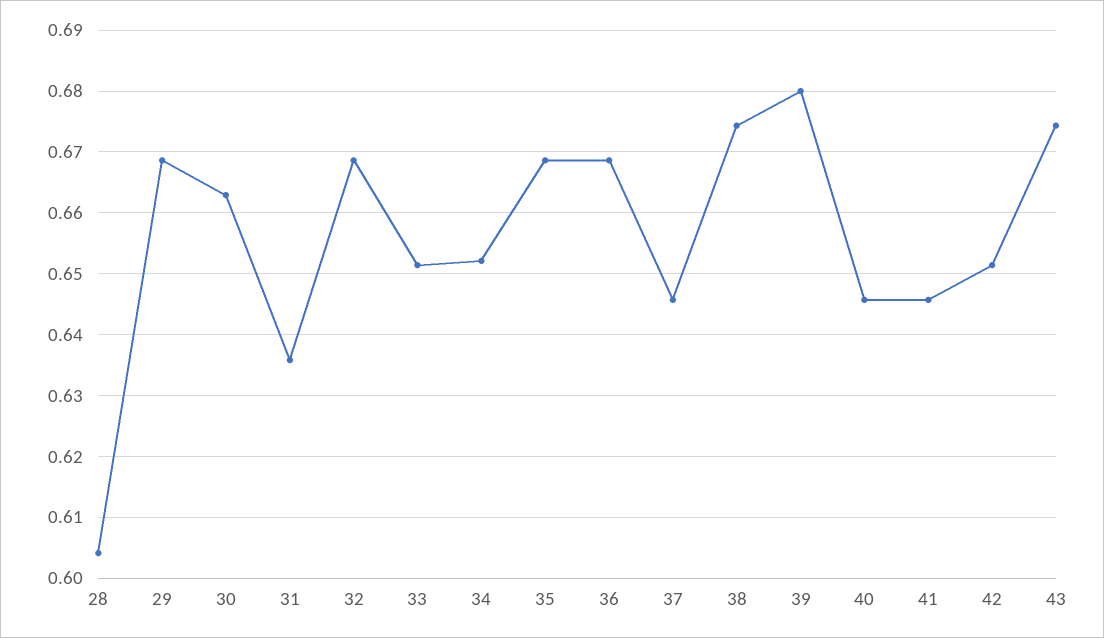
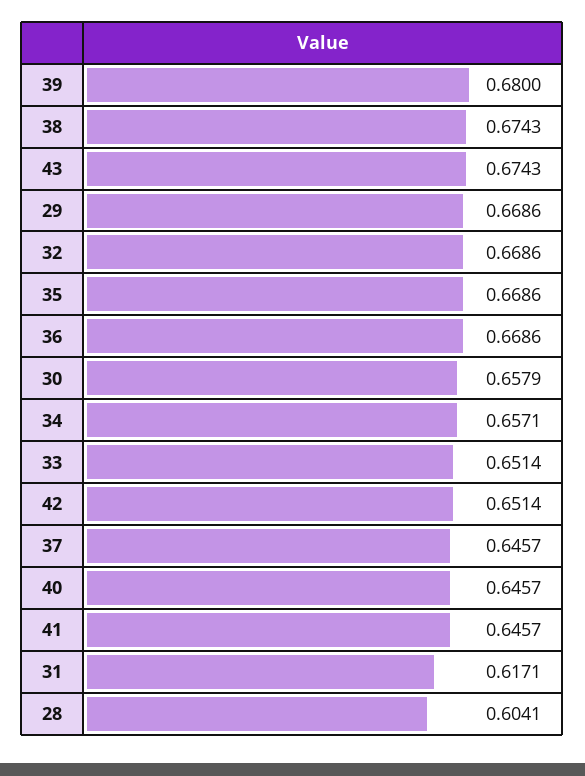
  {
    "28": 0.6041,
    "29": 0.6686,
-   "30": 0.663,
+   "30": 0.6579,
-   "31": 0.636,
+   "31": 0.6171,
    "32": 0.6686,
    "33": 0.6514,
-   "34": 0.652,
+   "34": 0.6571,
    "35": 0.6686,
    "36": 0.6686,
    "37": 0.6457,
    "38": 0.6743,
    "39": 0.68,
    "40": 0.6457,
    "41": 0.6457,
    "42": 0.6514,
    "43": 0.6743
  }

